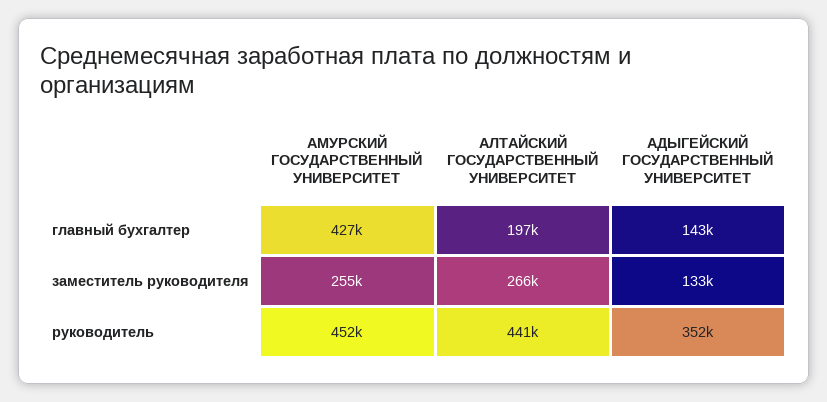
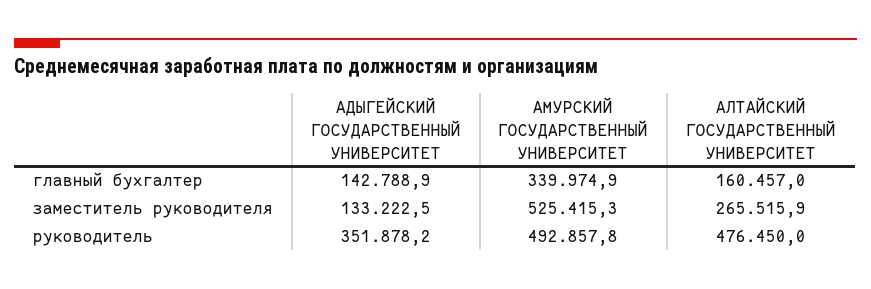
  {
    "АМУРСКИЙ ГОСУДАРСТВЕННЫЙ УНИВЕРСИТЕТ": {
-     "главный бухгалтер": 427000,
+     "главный бухгалтер": 339974.9,
-     "заместитель руководителя": 255000,
+     "заместитель руководителя": 525415.3,
-     "руководитель": 452000
+     "руководитель": 492857.8
    },
    "АЛТАЙСКИЙ ГОСУДАРСТВЕННЫЙ УНИВЕРСИТЕТ": {
-     "главный бухгалтер": 197000,
+     "главный бухгалтер": 160457,
      "заместитель руководителя": 265515.9,
-     "руководитель": 441000
+     "руководитель": 476450
    },
    "АДЫГЕЙСКИЙ ГОСУДАРСТВЕННЫЙ УНИВЕРСИТЕТ": {
      "главный бухгалтер": 142788.9,
      "заместитель руководителя": 133222.5,
      "руководитель": 351878.2
    }
  }

